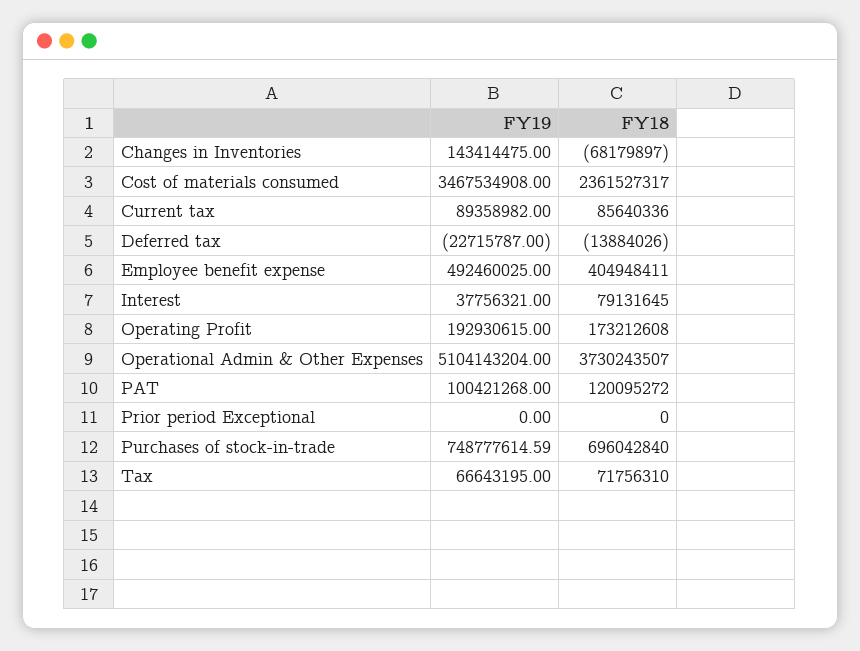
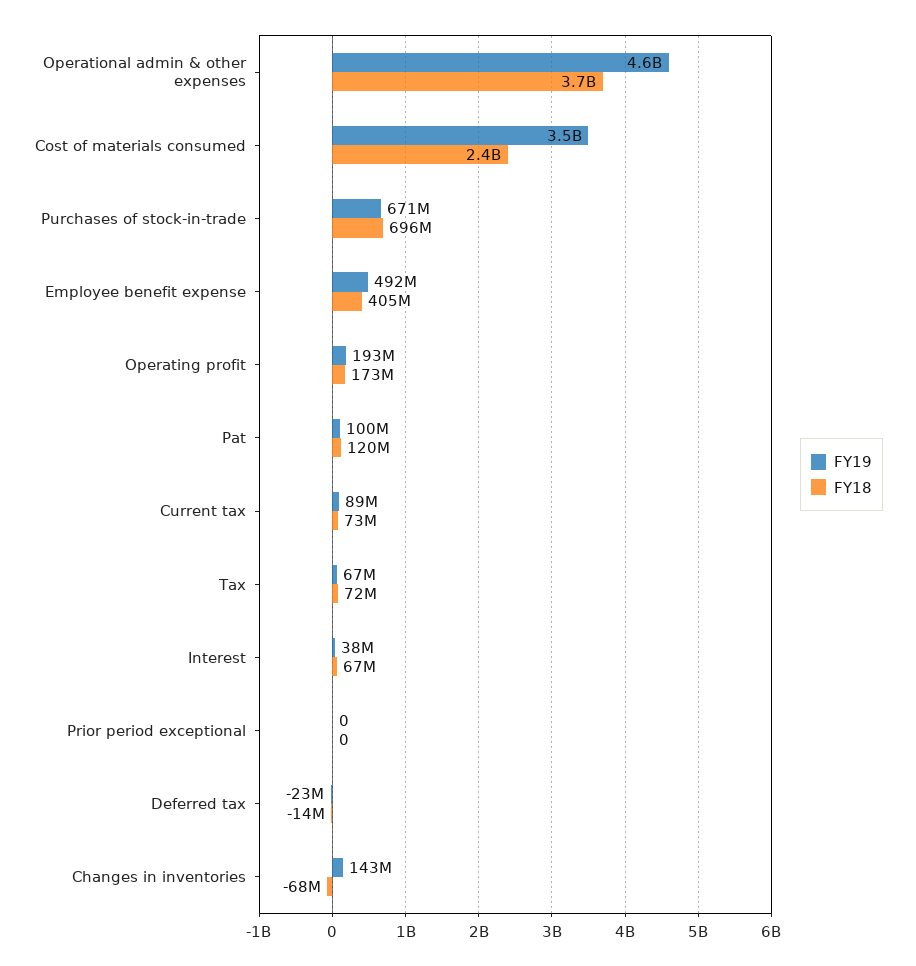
  {
    "FY19": {
      "Changes in Inventories": 143414475,
      "Cost of materials consumed": 3467534908,
      "Current tax": 89358982,
      "Deferred tax": -22715787,
      "Employee benefit expense": 492460025,
      "Interest": 37756321,
      "Operating Profit": 192930615,
-     "Operational Admin & Other Expenses": 5104143204,
+     "Operational Admin & Other Expenses": 4600000000,
      "PAT": 100421268,
      "Prior period Exceptional": 0,
-     "Purchases of stock-in-trade": 748777614.59,
+     "Purchases of stock-in-trade": 671000000,
      "Tax": 66643195
    },
    "FY18": {
      "Changes in Inventories": -68179897,
      "Cost of materials consumed": 2361527317,
-     "Current tax": 85640336,
+     "Current tax": 73000000,
      "Deferred tax": -13884026,
      "Employee benefit expense": 404948411,
-     "Interest": 79131645,
+     "Interest": 67000000,
      "Operating Profit": 173212608,
      "Operational Admin & Other Expenses": 3730243507,
      "PAT": 120095272,
      "Prior period Exceptional": 0,
      "Purchases of stock-in-trade": 696042840,
      "Tax": 71756310
    }
  }

